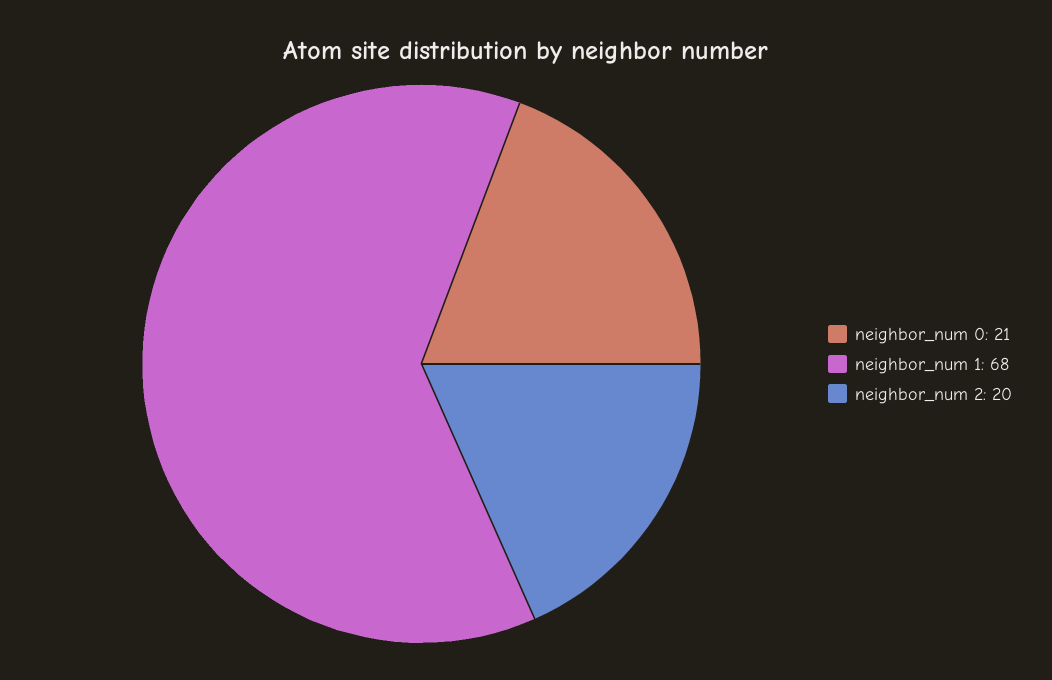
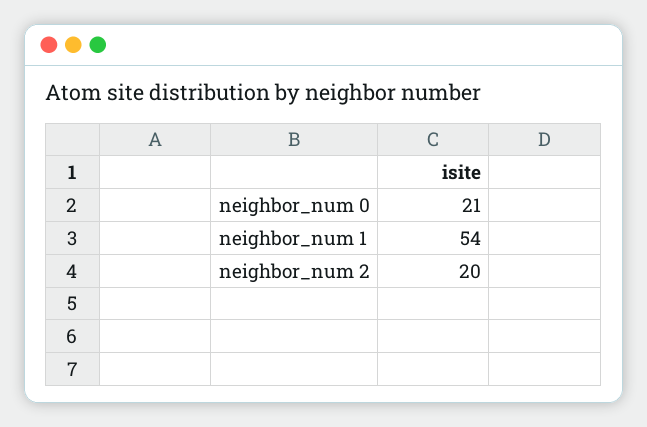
  {
    "neighbor_num 0": 21,
-   "neighbor_num 1": 68,
+   "neighbor_num 1": 54,
    "neighbor_num 2": 20
  }

